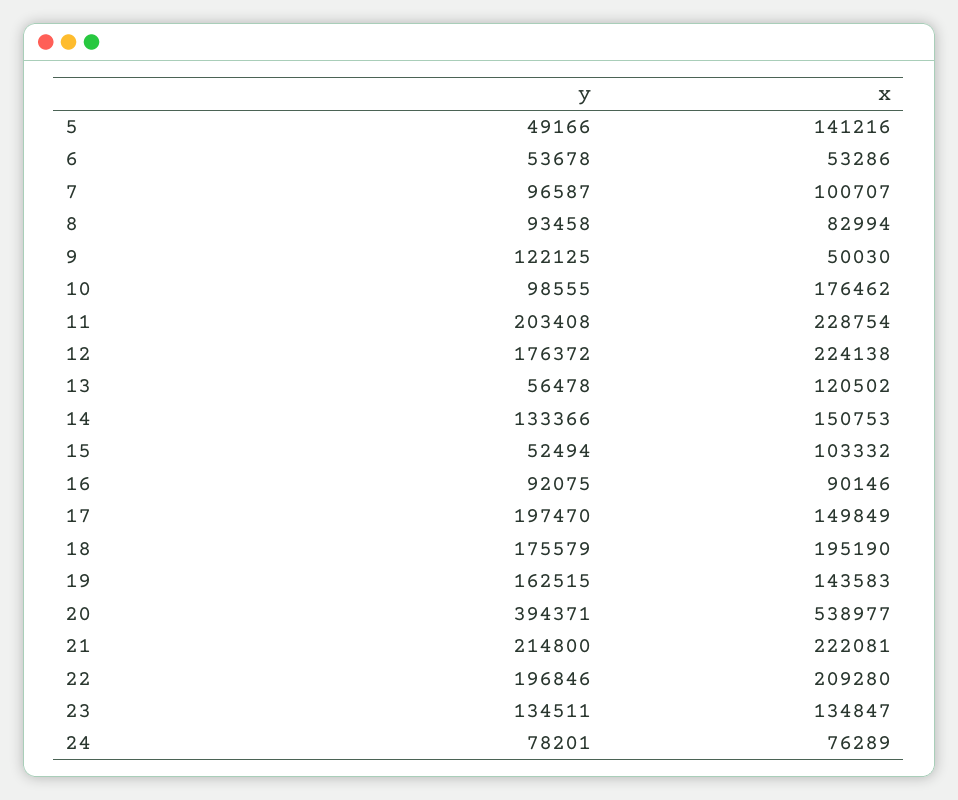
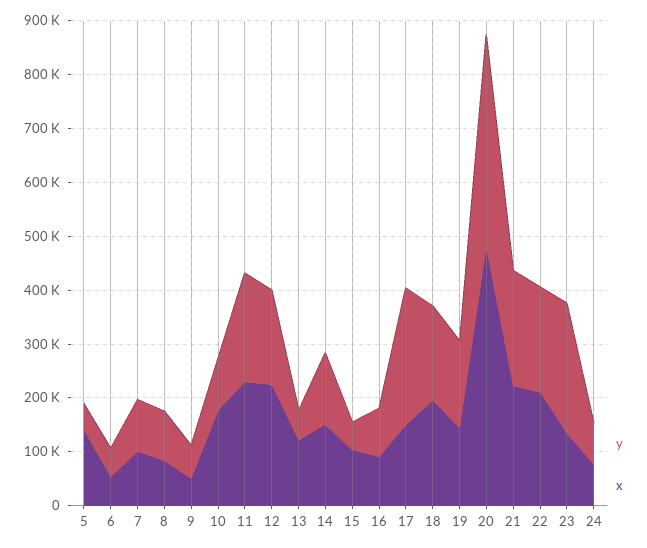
  {
    "y": {
      "5": 49166,
      "6": 53678,
      "7": 96587,
      "8": 93458,
-     "9": 122125,
+     "9": 60000,
      "10": 98555,
      "11": 203408,
      "12": 176372,
      "13": 56478,
      "14": 133366,
      "15": 52494,
      "16": 92075,
-     "17": 197470,
+     "17": 260000,
      "18": 175579,
      "19": 162515,
      "20": 394371,
      "21": 214800,
      "22": 196846,
-     "23": 134511,
+     "23": 240000,
      "24": 78201
    },
    "x": {
      "5": 141216,
      "6": 53286,
      "7": 100707,
      "8": 82994,
      "9": 50030,
      "10": 176462,
      "11": 228754,
      "12": 224138,
      "13": 120502,
      "14": 150753,
      "15": 103332,
      "16": 90146,
      "17": 149849,
      "18": 195190,
      "19": 143583,
-     "20": 538977,
+     "20": 480000,
      "21": 222081,
      "22": 209280,
      "23": 134847,
      "24": 76289
    }
  }

